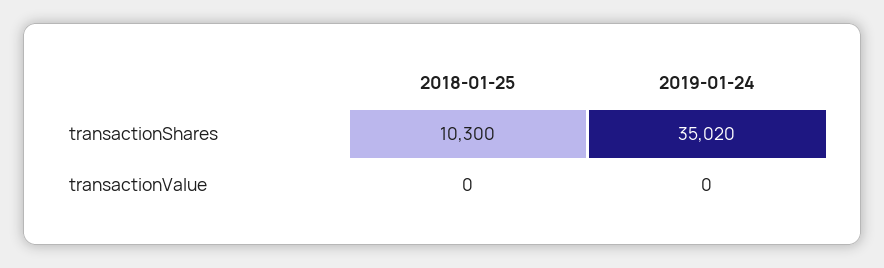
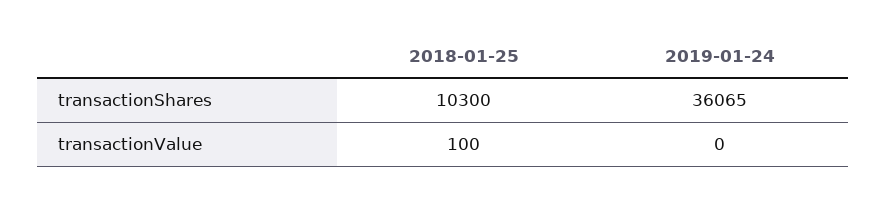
  {
    "2018-01-25": {
      "transactionShares": 10300,
-     "transactionValue": 0
+     "transactionValue": 100
    },
    "2019-01-24": {
-     "transactionShares": 35020,
+     "transactionShares": 36065,
      "transactionValue": 0
    }
  }

